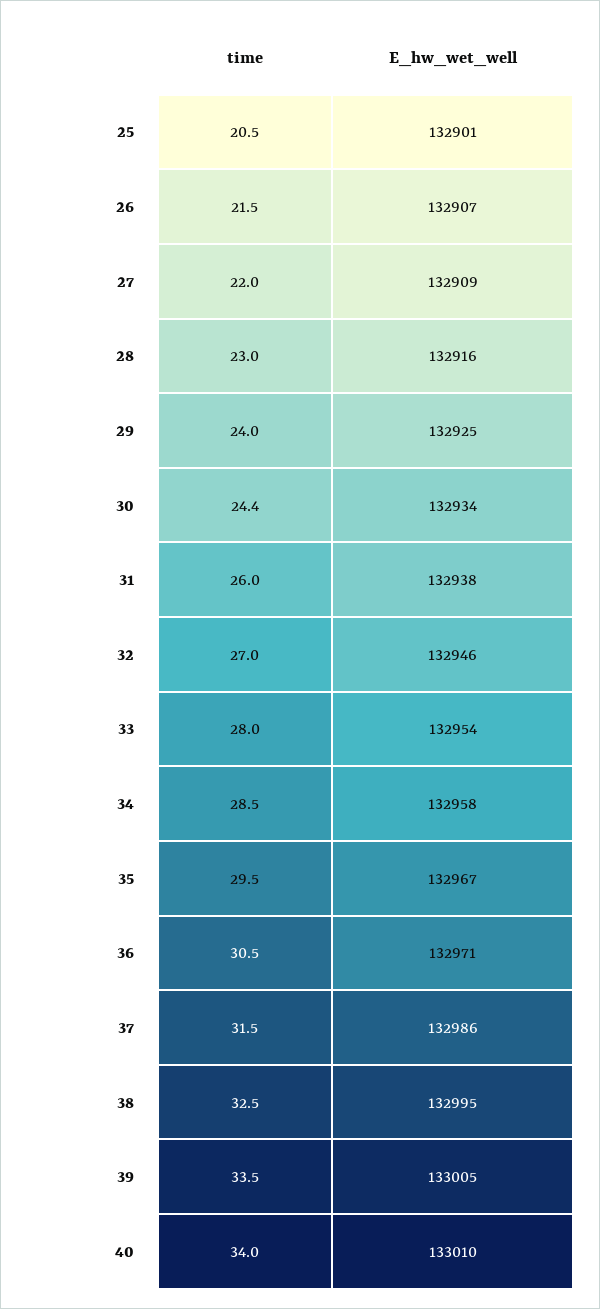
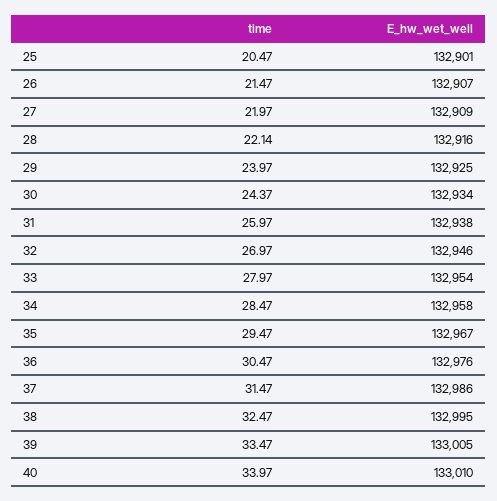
  {
    "time": {
      "25": 20.47,
      "26": 21.47,
      "27": 21.97,
-     "28": 23,
+     "28": 22.14,
      "29": 23.97,
      "30": 24.37,
      "31": 25.97,
      "32": 26.97,
      "33": 27.97,
      "34": 28.47,
      "35": 29.47,
      "36": 30.47,
      "37": 31.47,
      "38": 32.47,
      "39": 33.47,
      "40": 33.97
    },
    "E_hw_wet_well": {
      "25": 132901,
      "26": 132907,
      "27": 132909,
      "28": 132916,
      "29": 132925,
      "30": 132934,
      "31": 132938,
      "32": 132946,
      "33": 132954,
      "34": 132958,
      "35": 132967,
-     "36": 132971,
+     "36": 132976,
      "37": 132986,
      "38": 132995,
      "39": 133005,
      "40": 133010
    }
  }

